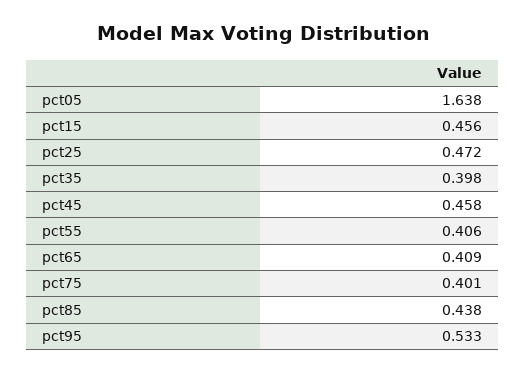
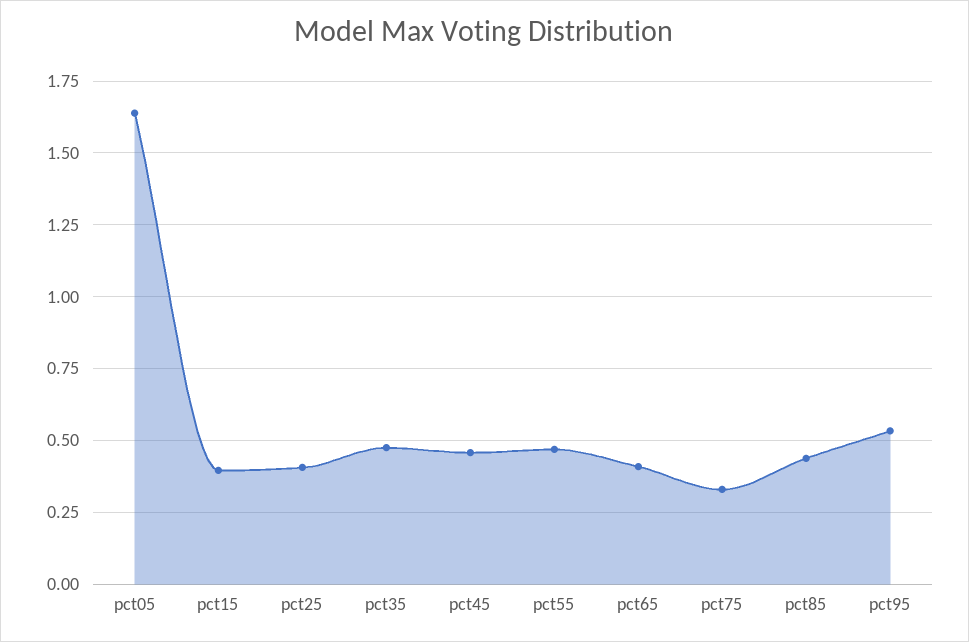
  {
    "pct05": 1.638,
-   "pct15": 0.456,
+   "pct15": 0.4,
-   "pct25": 0.472,
+   "pct25": 0.4,
-   "pct35": 0.398,
+   "pct35": 0.475,
    "pct45": 0.458,
-   "pct55": 0.406,
+   "pct55": 0.475,
    "pct65": 0.409,
-   "pct75": 0.401,
+   "pct75": 0.325,
    "pct85": 0.438,
    "pct95": 0.533
  }

